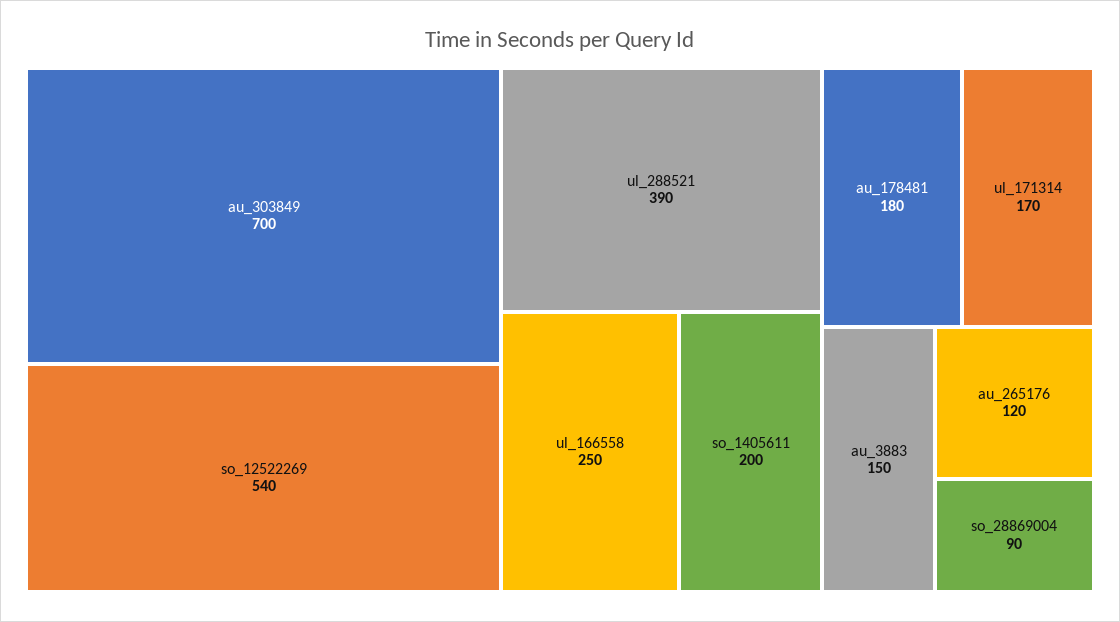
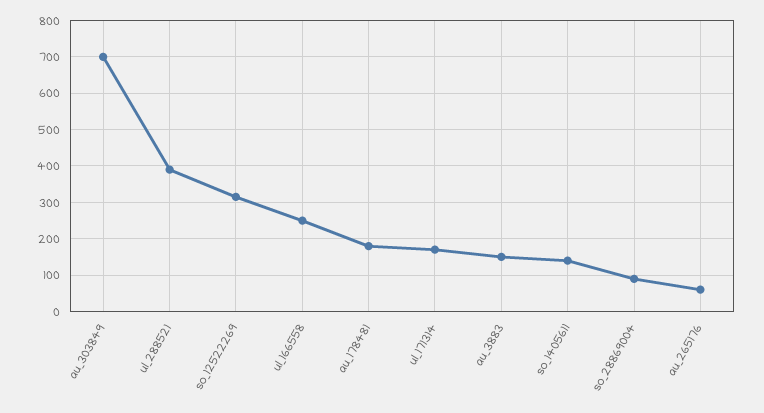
  {
    "au_303849": 700,
-   "so_12522269": 540,
+   "so_12522269": 320,
    "ul_288521": 390,
    "ul_166558": 250,
-   "so_1405611": 200,
+   "so_1405611": 140,
    "au_178481": 180,
    "ul_171314": 170,
    "au_3883": 150,
-   "au_265176": 120,
+   "au_265176": 60,
    "so_28869004": 90
  }

